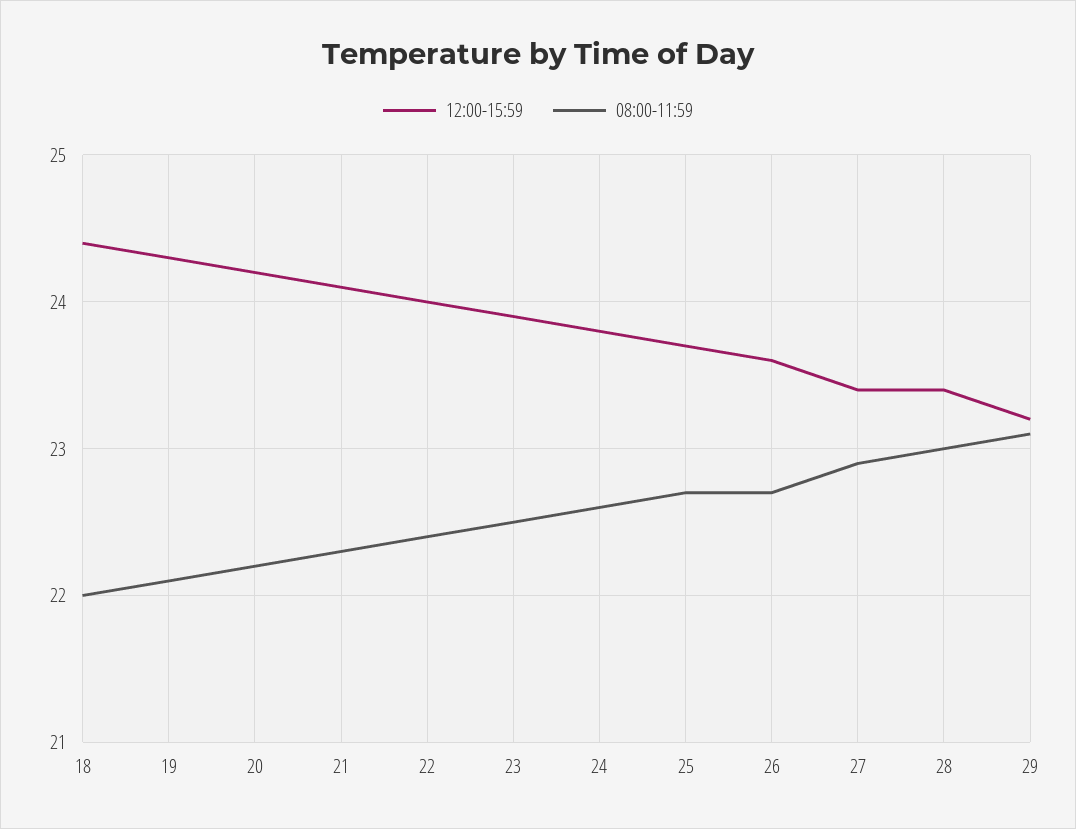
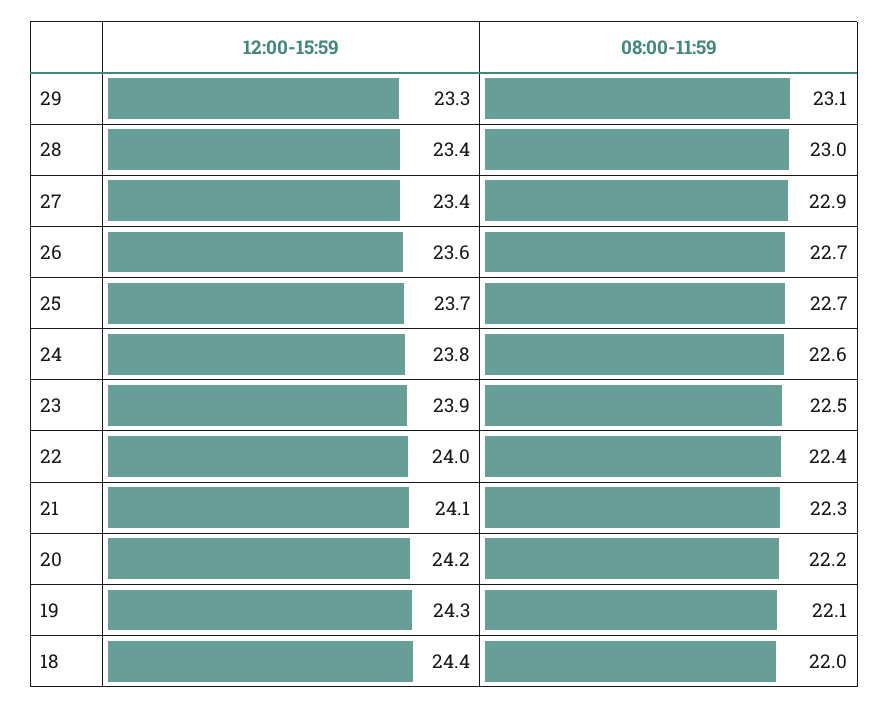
  {
    "12:00-15:59": {
      "18": 24.4,
      "19": 24.3,
      "20": 24.2,
      "21": 24.1,
      "22": 24,
      "23": 23.9,
      "24": 23.8,
      "25": 23.7,
      "26": 23.6,
      "27": 23.4,
      "28": 23.4,
-     "29": 23.2
+     "29": 23.3
    },
    "08:00-11:59": {
      "18": 22,
      "19": 22.1,
      "20": 22.2,
      "21": 22.3,
      "22": 22.4,
      "23": 22.5,
      "24": 22.6,
      "25": 22.7,
      "26": 22.7,
      "27": 22.9,
      "28": 23,
      "29": 23.1
    }
  }

